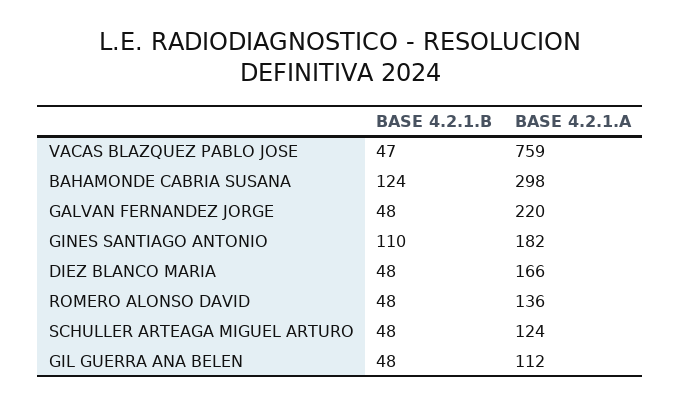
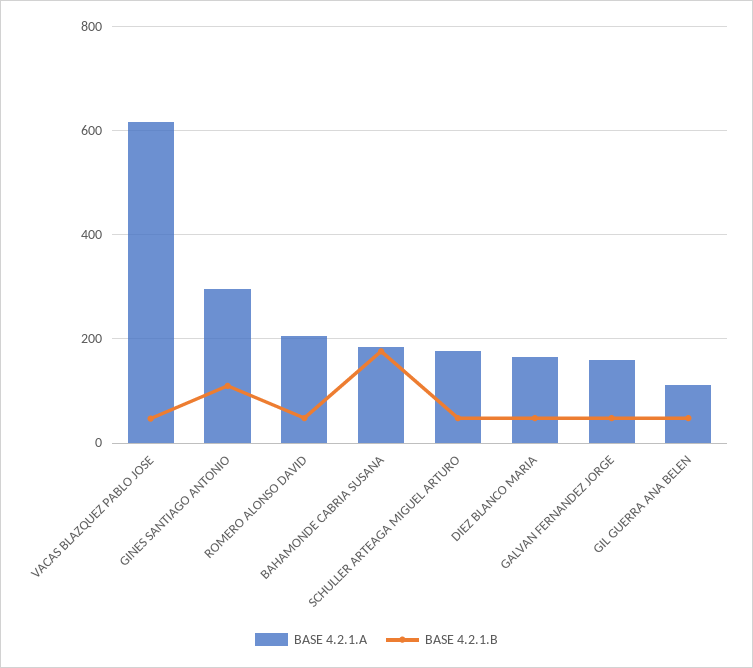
  {
    "BASE 4.2.1.B": {
      "VACAS BLAZQUEZ PABLO JOSE": 47,
-     "BAHAMONDE CABRIA SUSANA": 124,
+     "BAHAMONDE CABRIA SUSANA": 180,
      "GALVAN FERNANDEZ JORGE": 48,
      "GINES SANTIAGO ANTONIO": 110,
      "DIEZ BLANCO MARIA": 48,
      "ROMERO ALONSO DAVID": 48,
      "SCHULLER ARTEAGA MIGUEL ARTURO": 48,
      "GIL GUERRA ANA BELEN": 48
    },
    "BASE 4.2.1.A": {
-     "VACAS BLAZQUEZ PABLO JOSE": 759,
+     "VACAS BLAZQUEZ PABLO JOSE": 620,
-     "BAHAMONDE CABRIA SUSANA": 298,
+     "BAHAMONDE CABRIA SUSANA": 180,
-     "GALVAN FERNANDEZ JORGE": 220,
+     "GALVAN FERNANDEZ JORGE": 160,
-     "GINES SANTIAGO ANTONIO": 182,
+     "GINES SANTIAGO ANTONIO": 300,
      "DIEZ BLANCO MARIA": 166,
-     "ROMERO ALONSO DAVID": 136,
+     "ROMERO ALONSO DAVID": 200,
-     "SCHULLER ARTEAGA MIGUEL ARTURO": 124,
+     "SCHULLER ARTEAGA MIGUEL ARTURO": 180,
      "GIL GUERRA ANA BELEN": 112
    }
  }

